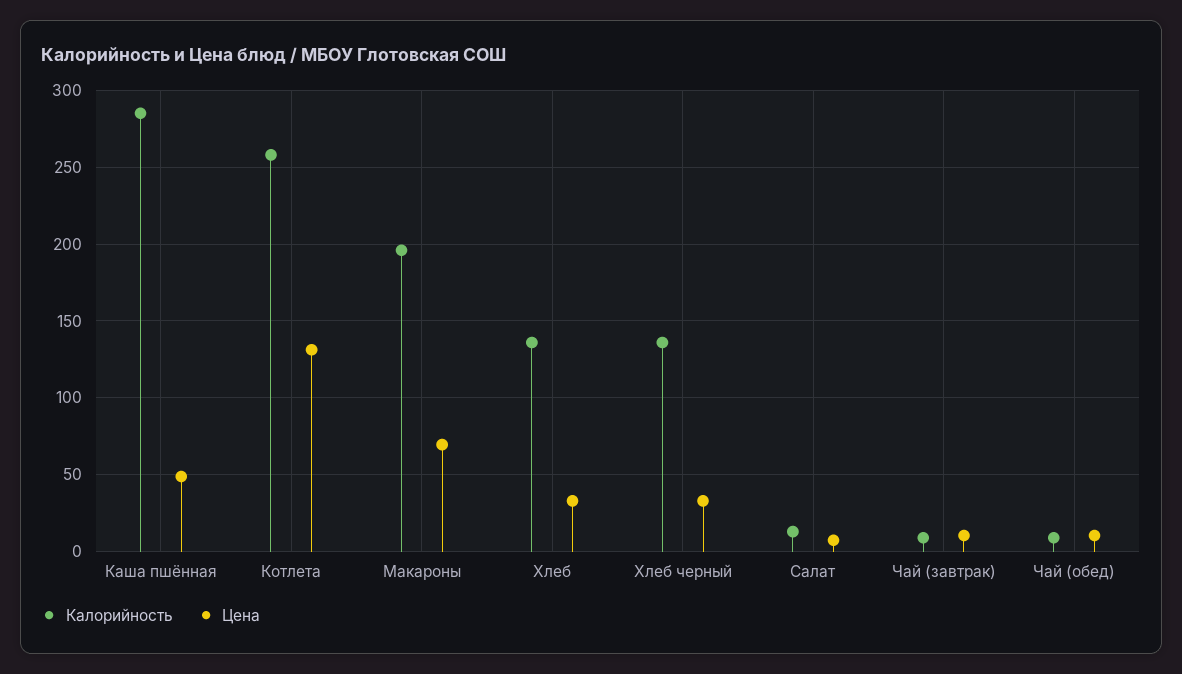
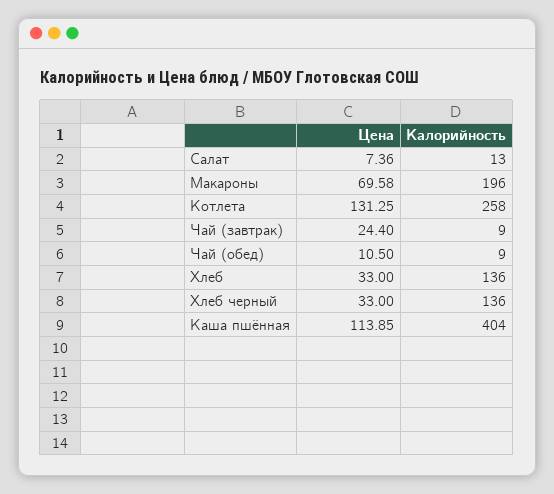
  {
    "Калорийность": {
-     "Каша пшённая": 285,
+     "Каша пшённая": 404,
      "Котлета": 258,
      "Макароны": 196,
      "Хлеб": 136,
      "Хлеб черный": 136,
      "Салат": 13,
      "Чай (завтрак)": 9,
      "Чай (обед)": 9
    },
    "Цена": {
-     "Каша пшённая": 50,
+     "Каша пшённая": 113.85,
      "Котлета": 131.25,
      "Макароны": 69.58,
      "Хлеб": 33,
      "Хлеб черный": 33,
      "Салат": 7.36,
-     "Чай (завтрак)": 10,
+     "Чай (завтрак)": 24.4,
      "Чай (обед)": 10.5
    }
  }

